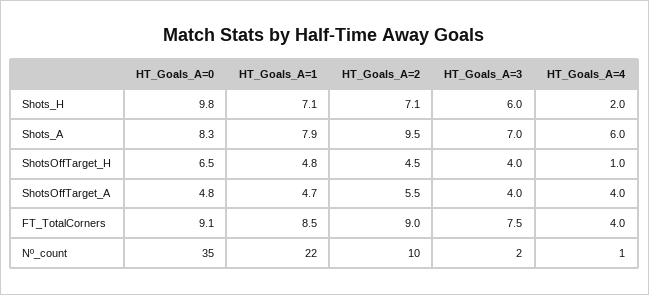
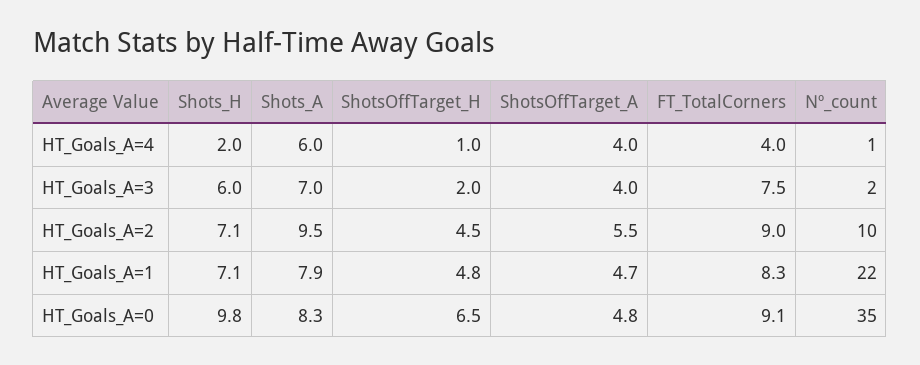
  {
    "HT_Goals_A=0": {
      "Shots_H": 9.8,
      "Shots_A": 8.3,
      "ShotsOffTarget_H": 6.5,
      "ShotsOffTarget_A": 4.8,
      "FT_TotalCorners": 9.1,
      "Nº_count": 35
    },
    "HT_Goals_A=1": {
      "Shots_H": 7.1,
      "Shots_A": 7.9,
      "ShotsOffTarget_H": 4.8,
      "ShotsOffTarget_A": 4.7,
-     "FT_TotalCorners": 8.5,
+     "FT_TotalCorners": 8.3,
      "Nº_count": 22
    },
    "HT_Goals_A=2": {
      "Shots_H": 7.1,
      "Shots_A": 9.5,
      "ShotsOffTarget_H": 4.5,
      "ShotsOffTarget_A": 5.5,
      "FT_TotalCorners": 9,
      "Nº_count": 10
    },
    "HT_Goals_A=3": {
      "Shots_H": 6,
      "Shots_A": 7,
-     "ShotsOffTarget_H": 4,
+     "ShotsOffTarget_H": 2,
      "ShotsOffTarget_A": 4,
      "FT_TotalCorners": 7.5,
      "Nº_count": 2
    },
    "HT_Goals_A=4": {
      "Shots_H": 2,
      "Shots_A": 6,
      "ShotsOffTarget_H": 1,
      "ShotsOffTarget_A": 4,
      "FT_TotalCorners": 4,
      "Nº_count": 1
    }
  }

